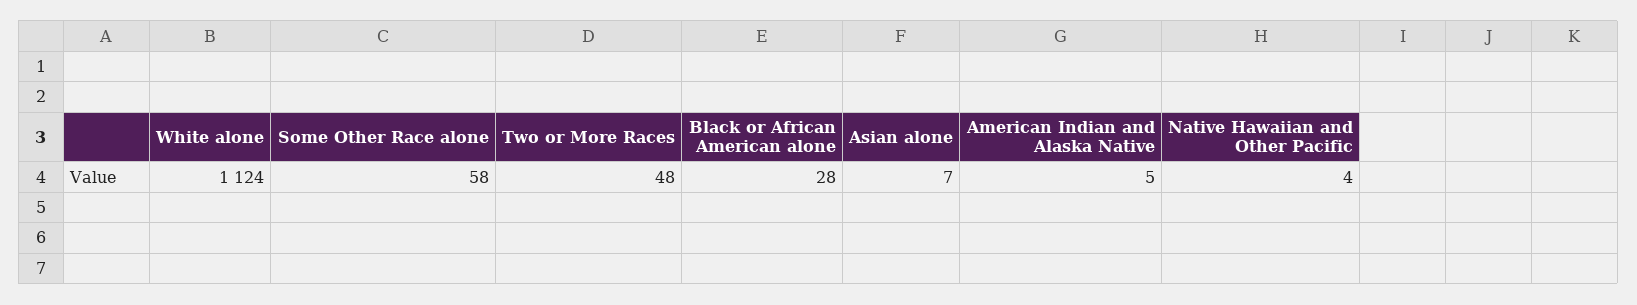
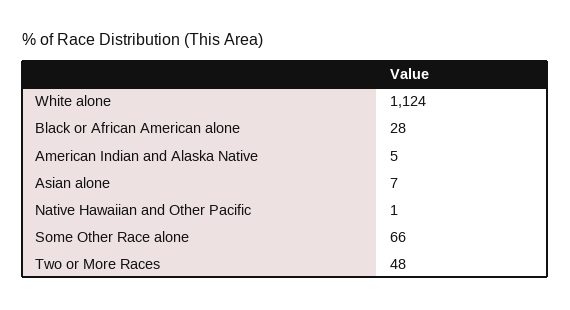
  {
    "White alone": 1124,
-   "Some Other Race alone": 58,
+   "Some Other Race alone": 66,
    "Two or More Races": 48,
    "Black or African American alone": 28,
    "Asian alone": 7,
    "American Indian and Alaska Native": 5,
-   "Native Hawaiian and Other Pacific": 4
+   "Native Hawaiian and Other Pacific": 1
  }

